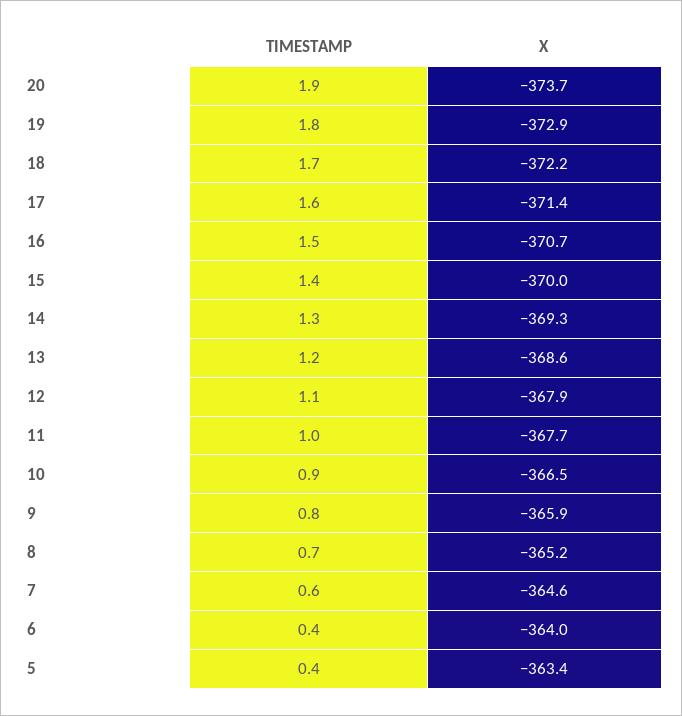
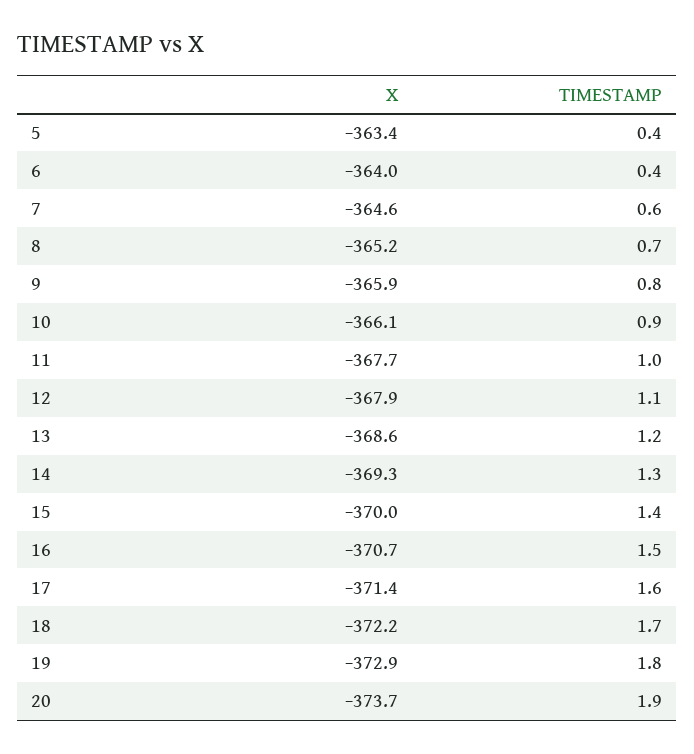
  {
    "TIMESTAMP": {
      "20": 1.9,
      "19": 1.8,
      "18": 1.7,
      "17": 1.6,
      "16": 1.5,
      "15": 1.4,
      "14": 1.3,
      "13": 1.2,
      "12": 1.1,
      "11": 1,
      "10": 0.9,
      "9": 0.8,
      "8": 0.7,
      "7": 0.6,
      "6": 0.4,
      "5": 0.4
    },
    "X": {
      "20": -373.7,
      "19": -372.9,
      "18": -372.2,
      "17": -371.4,
      "16": -370.7,
      "15": -370,
      "14": -369.3,
      "13": -368.6,
      "12": -367.9,
      "11": -367.7,
-     "10": -366.5,
+     "10": -366.1,
      "9": -365.9,
      "8": -365.2,
      "7": -364.6,
      "6": -364,
      "5": -363.4
    }
  }

